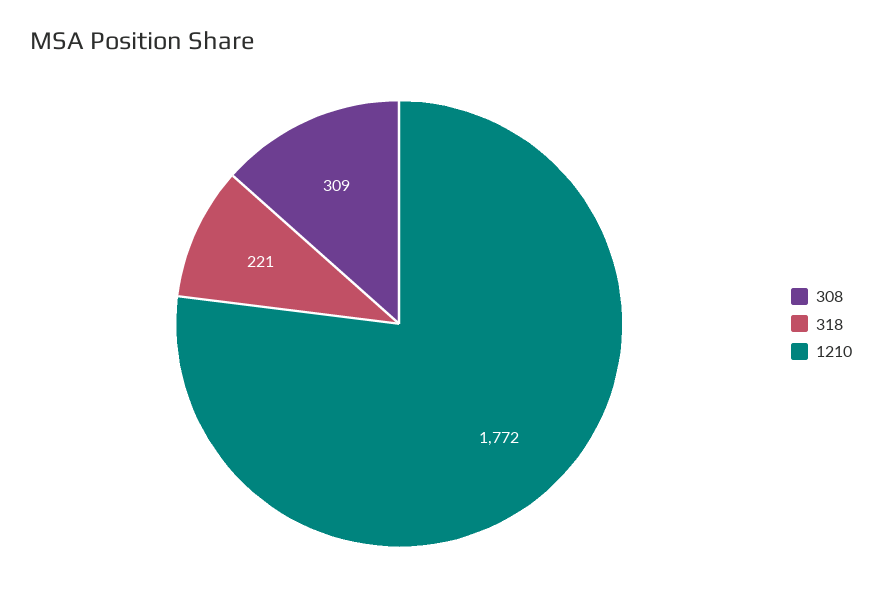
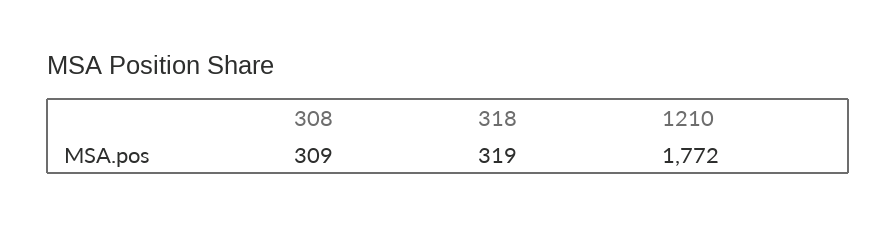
  {
    "308": 309,
-   "318": 221,
+   "318": 319,
    "1210": 1772
  }

